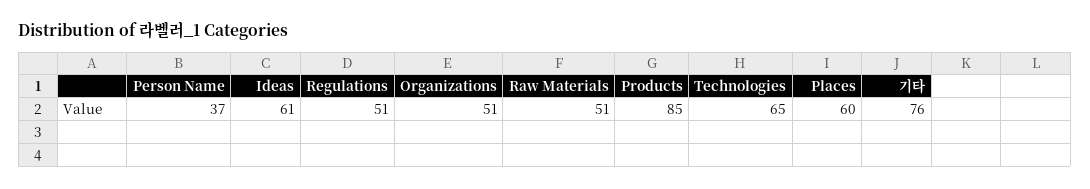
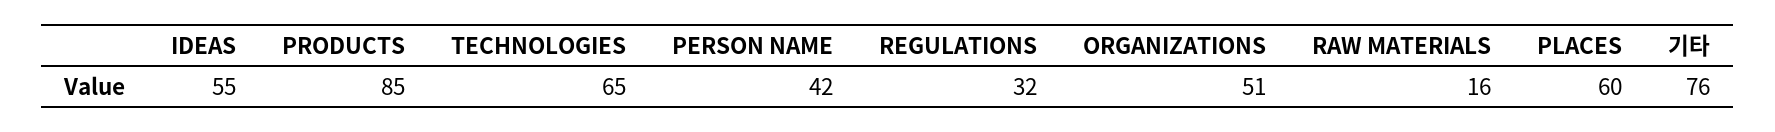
  {
-   "Person Name": 37,
+   "Person Name": 42,
-   "Ideas": 61,
+   "Ideas": 55,
-   "Regulations": 51,
+   "Regulations": 32,
    "Organizations": 51,
-   "Raw Materials": 51,
+   "Raw Materials": 16,
    "Products": 85,
    "Technologies": 65,
    "Places": 60,
    "기타": 76
  }

